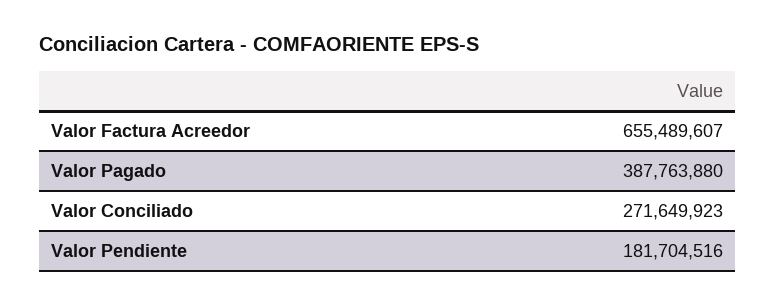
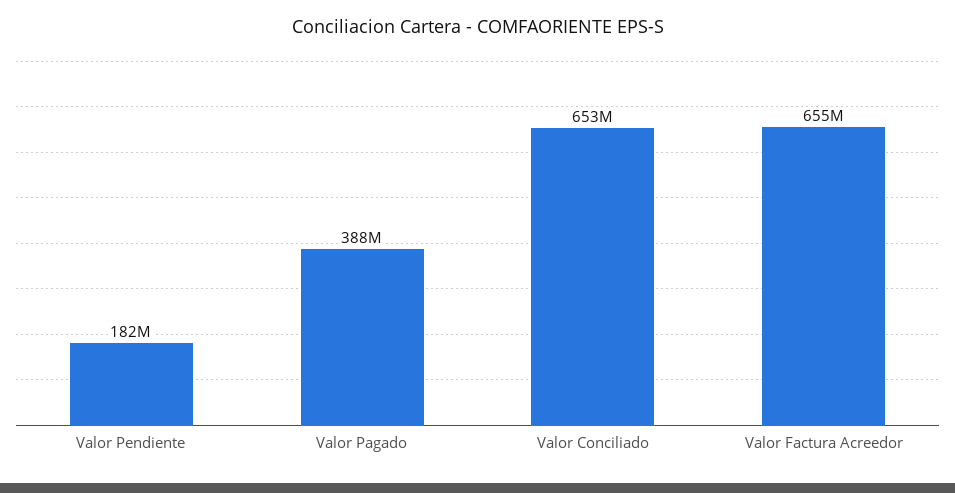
  {
    "Valor Factura Acreedor": 655489607,
    "Valor Pagado": 387763880,
-   "Valor Conciliado": 271649923,
+   "Valor Conciliado": 653000000,
    "Valor Pendiente": 181704516
  }

